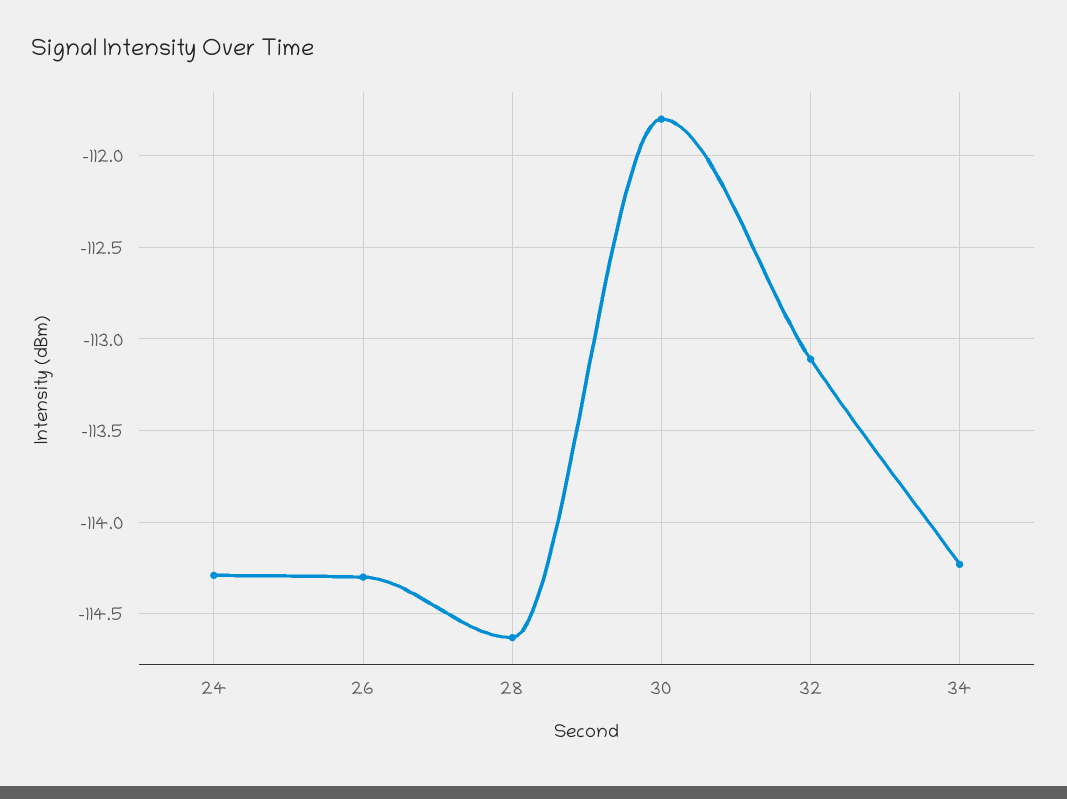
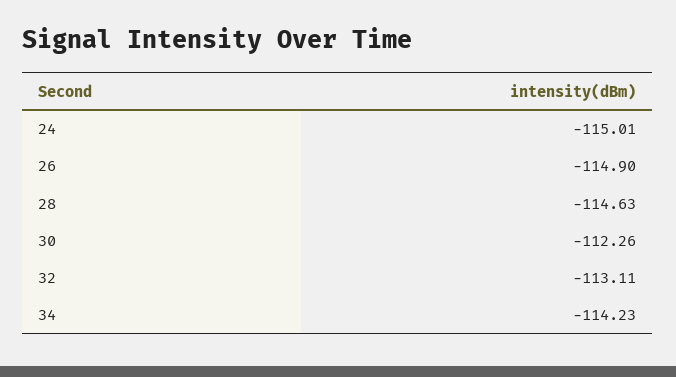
  {
-   "24": -114.3,
+   "24": -115.01,
-   "26": -114.3,
+   "26": -114.9,
    "28": -114.63,
-   "30": -111.8,
+   "30": -112.26,
    "32": -113.11,
    "34": -114.23
  }

